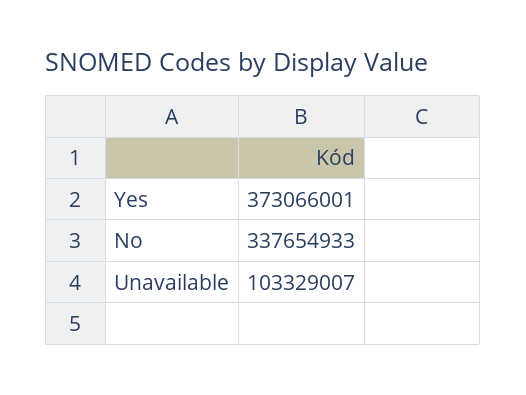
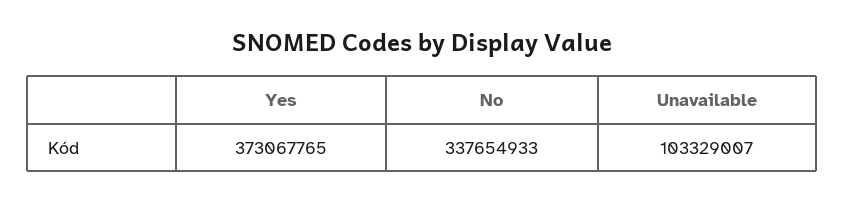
  {
-   "Yes": 373066001,
+   "Yes": 373067765,
    "No": 337654933,
    "Unavailable": 103329007
  }

